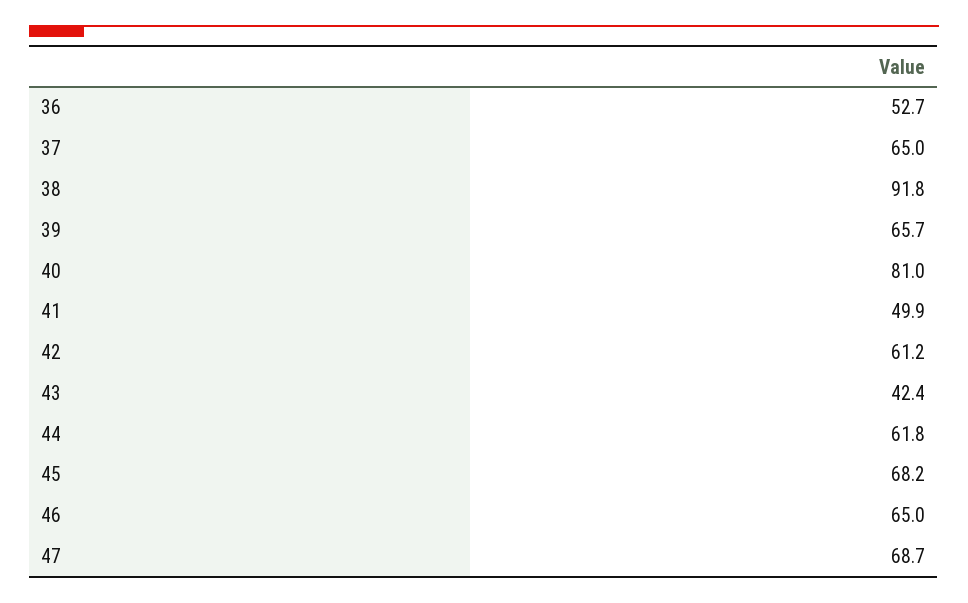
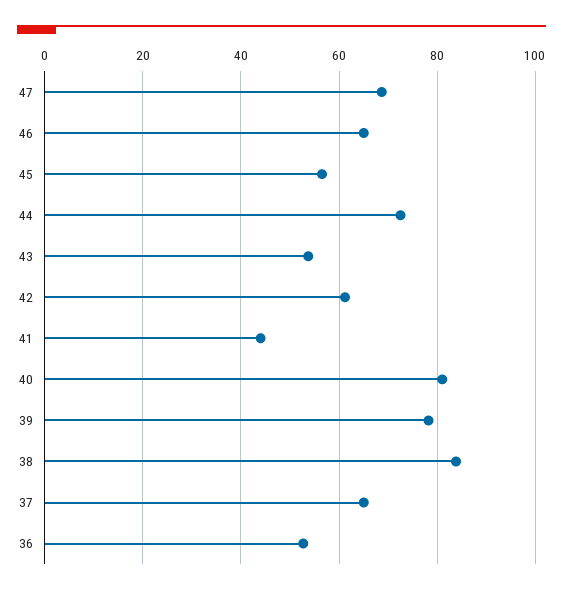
  {
    "36": 52.7,
    "37": 65,
-   "38": 91.8,
+   "38": 84,
-   "39": 65.7,
+   "39": 78,
    "40": 81,
-   "41": 49.9,
+   "41": 44,
    "42": 61.2,
-   "43": 42.4,
+   "43": 54,
-   "44": 61.8,
+   "44": 72,
-   "45": 68.2,
+   "45": 56,
    "46": 65,
    "47": 68.7
  }

